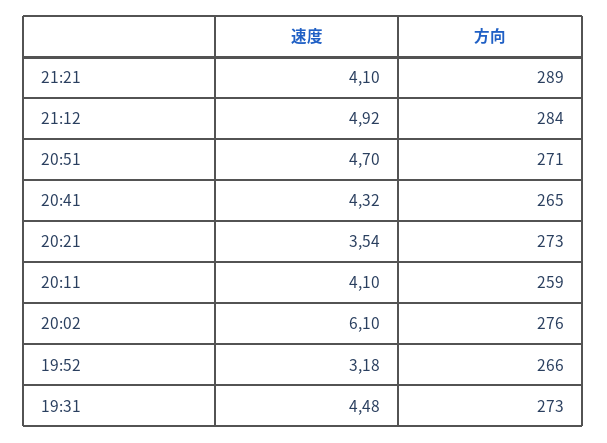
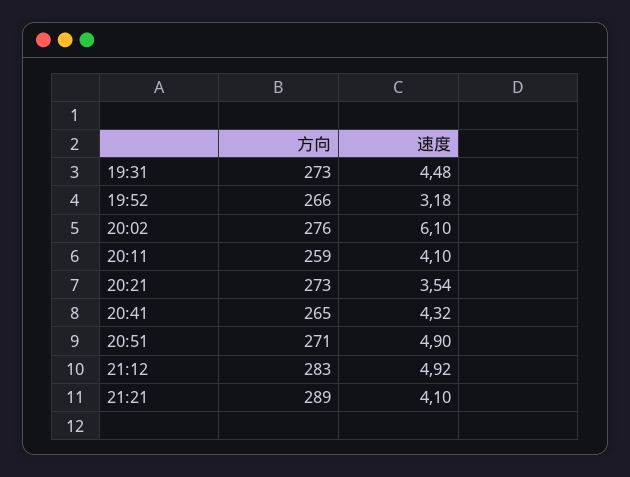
  {
    "速度": {
      "21:21": 4.1,
      "21:12": 4.92,
-     "20:51": 4.7,
+     "20:51": 4.9,
      "20:41": 4.32,
      "20:21": 3.54,
      "20:11": 4.1,
      "20:02": 6.1,
      "19:52": 3.18,
      "19:31": 4.48
    },
    "方向": {
      "21:21": 289,
-     "21:12": 284,
+     "21:12": 283,
      "20:51": 271,
      "20:41": 265,
      "20:21": 273,
      "20:11": 259,
      "20:02": 276,
      "19:52": 266,
      "19:31": 273
    }
  }

